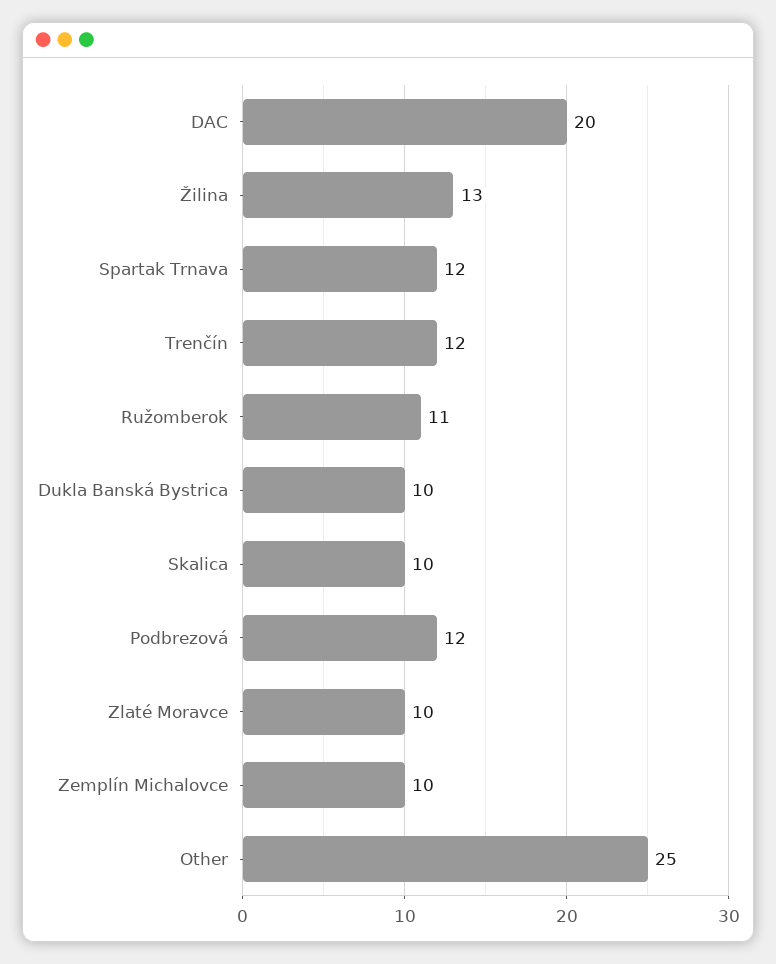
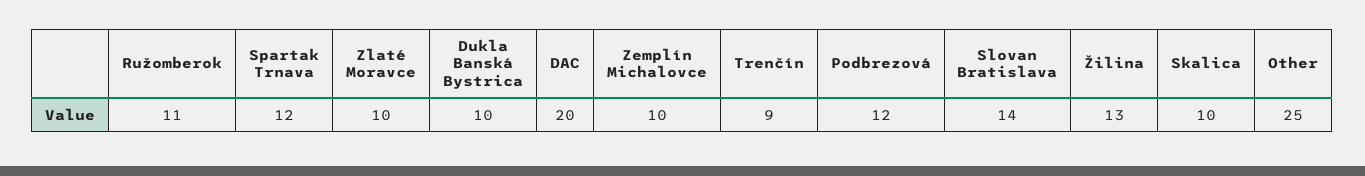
  {
    "DAC": 20,
    "Žilina": 13,
    "Spartak Trnava": 12,
-   "Trenčín": 12,
+   "Trenčín": 9,
    "Ružomberok": 11,
    "Dukla Banská Bystrica": 10,
    "Skalica": 10,
    "Podbrezová": 12,
    "Zlaté Moravce": 10,
    "Zemplín Michalovce": 10,
-   "Other": 25
+   "Other": 25,
+   "Slovan Bratislava": 14
  }

